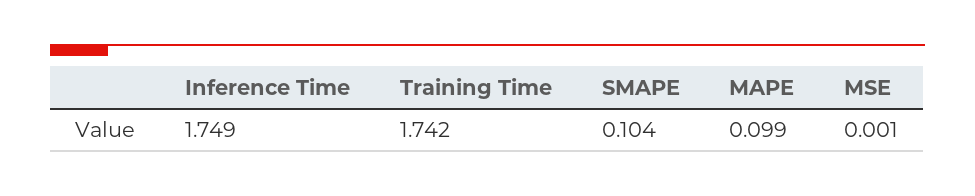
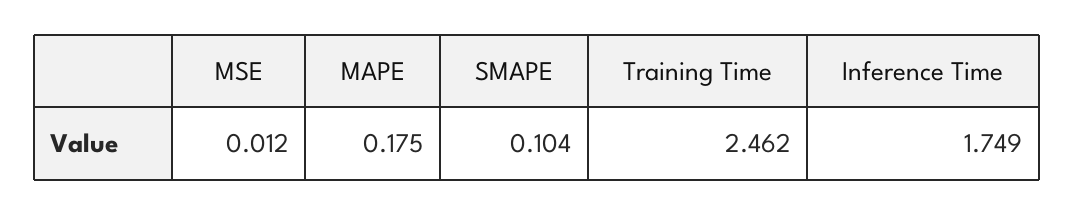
  {
    "Inference Time": 1.749,
-   "Training Time": 1.742,
+   "Training Time": 2.462,
    "SMAPE": 0.104,
-   "MAPE": 0.099,
+   "MAPE": 0.175,
-   "MSE": 0.001
+   "MSE": 0.012
  }

